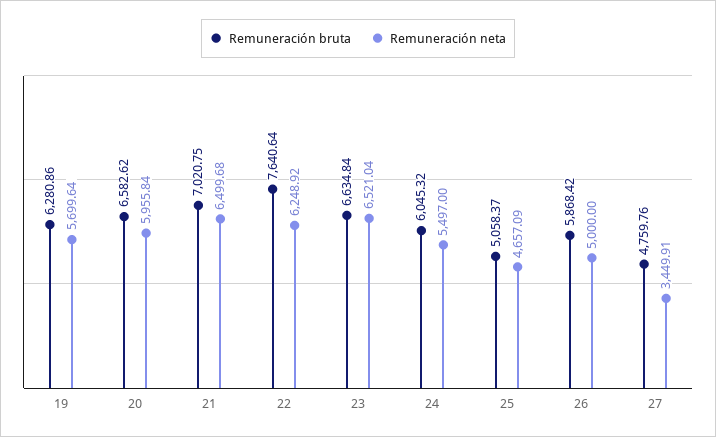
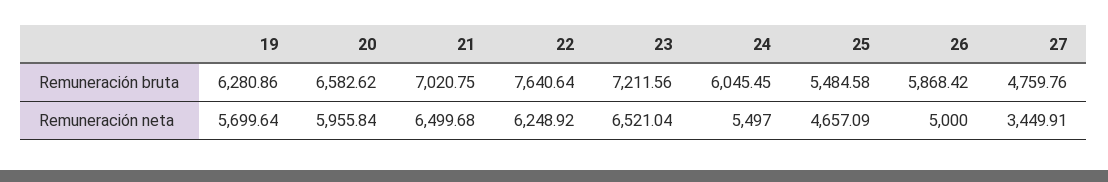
  {
    "Remuneración bruta": {
      "19": 6280.86,
      "20": 6582.62,
      "21": 7020.75,
      "22": 7640.64,
-     "23": 6634.84,
+     "23": 7211.56,
-     "24": 6045.32,
+     "24": 6045.45,
-     "25": 5058.37,
+     "25": 5484.58,
      "26": 5868.42,
      "27": 4759.76
    },
    "Remuneración neta": {
      "19": 5699.64,
      "20": 5955.84,
      "21": 6499.68,
      "22": 6248.92,
      "23": 6521.04,
      "24": 5497,
      "25": 4657.09,
      "26": 5000,
      "27": 3449.91
    }
  }

